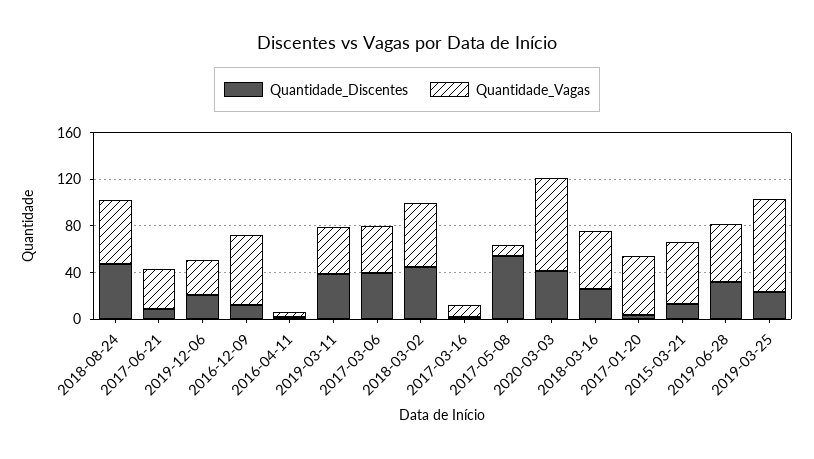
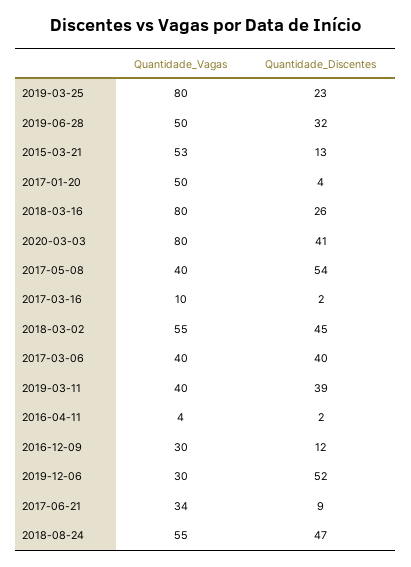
  {
    "Quantidade_Discentes": {
      "2018-08-24": 47,
      "2017-06-21": 9,
-     "2019-12-06": 20,
+     "2019-12-06": 52,
      "2016-12-09": 12,
      "2016-04-11": 2,
      "2019-03-11": 39,
      "2017-03-06": 40,
      "2018-03-02": 45,
      "2017-03-16": 2,
      "2017-05-08": 54,
      "2020-03-03": 41,
      "2018-03-16": 26,
      "2017-01-20": 4,
      "2015-03-21": 13,
      "2019-06-28": 32,
      "2019-03-25": 23
    },
    "Quantidade_Vagas": {
      "2018-08-24": 55,
      "2017-06-21": 34,
      "2019-12-06": 30,
-     "2016-12-09": 60,
+     "2016-12-09": 30,
      "2016-04-11": 4,
      "2019-03-11": 40,
      "2017-03-06": 40,
      "2018-03-02": 55,
      "2017-03-16": 10,
-     "2017-05-08": 10,
+     "2017-05-08": 40,
      "2020-03-03": 80,
-     "2018-03-16": 50,
+     "2018-03-16": 80,
      "2017-01-20": 50,
      "2015-03-21": 53,
      "2019-06-28": 50,
      "2019-03-25": 80
    }
  }

